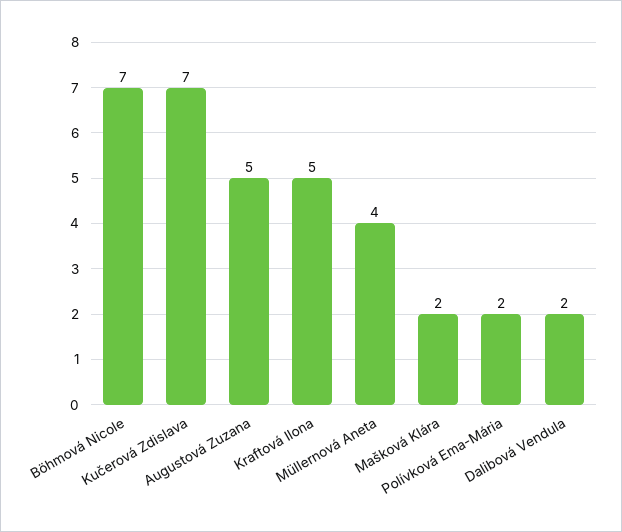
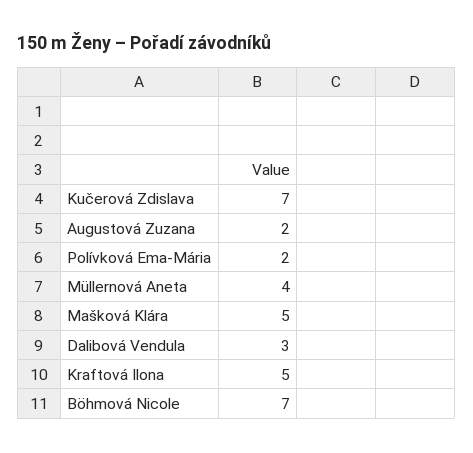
  {
    "Böhmová Nicole": 7,
    "Kučerová Zdislava": 7,
-   "Augustová Zuzana": 5,
+   "Augustová Zuzana": 2,
    "Kraftová Ilona": 5,
    "Müllernová Aneta": 4,
-   "Mašková Klára": 2,
+   "Mašková Klára": 5,
    "Polívková Ema-Mária": 2,
-   "Dalibová Vendula": 2
+   "Dalibová Vendula": 3
  }

